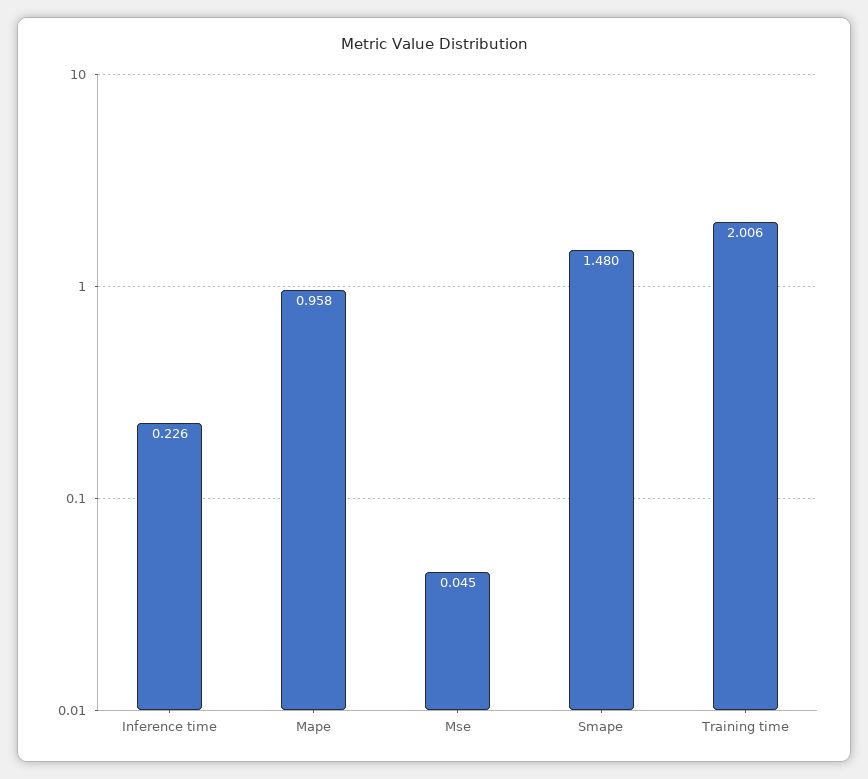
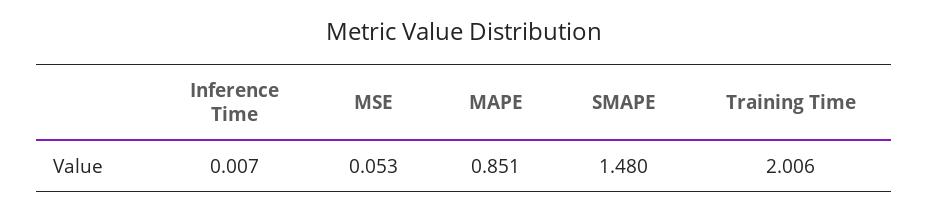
  {
-   "Inference time": 0.226,
+   "Inference time": 0.007,
-   "Mape": 0.958,
+   "Mape": 0.851,
-   "Mse": 0.045,
+   "Mse": 0.053,
    "Smape": 1.48,
    "Training time": 2.006
  }

